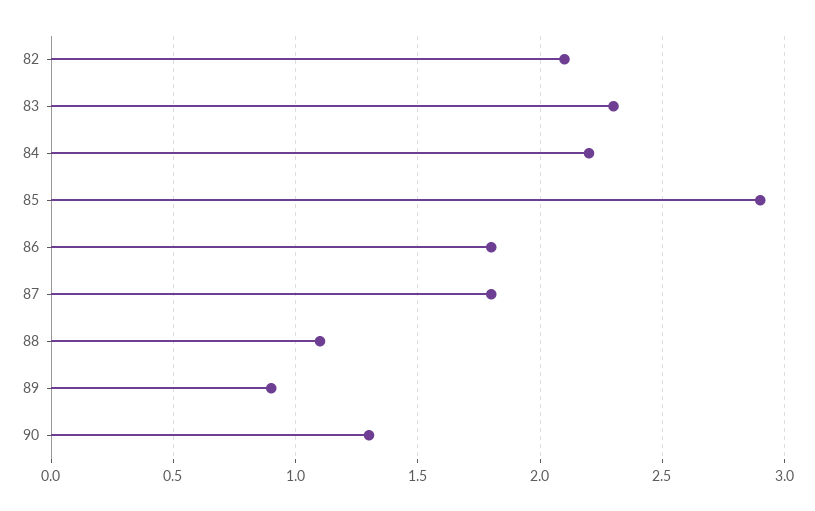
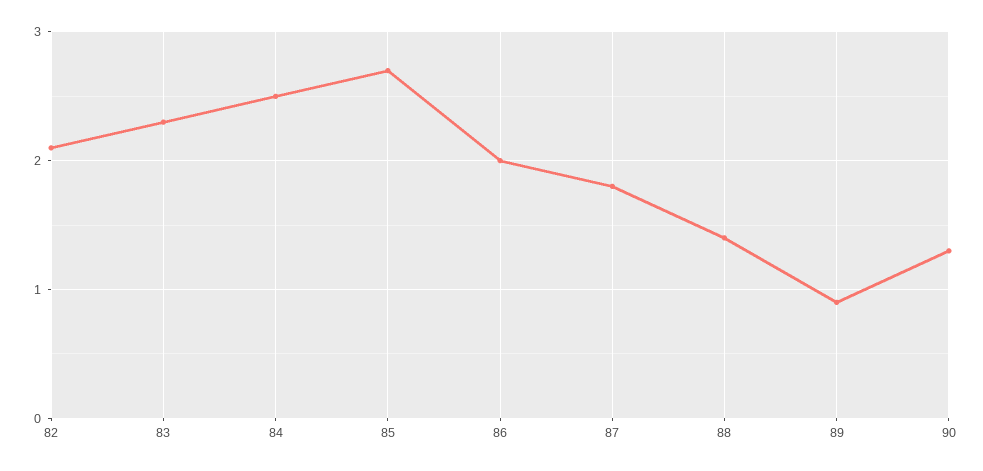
  {
    "82": 2.1,
    "83": 2.3,
-   "84": 2.2,
+   "84": 2.5,
-   "85": 2.9,
+   "85": 2.7,
-   "86": 1.8,
+   "86": 2,
    "87": 1.8,
-   "88": 1.1,
+   "88": 1.4,
    "89": 0.9,
    "90": 1.3
  }

